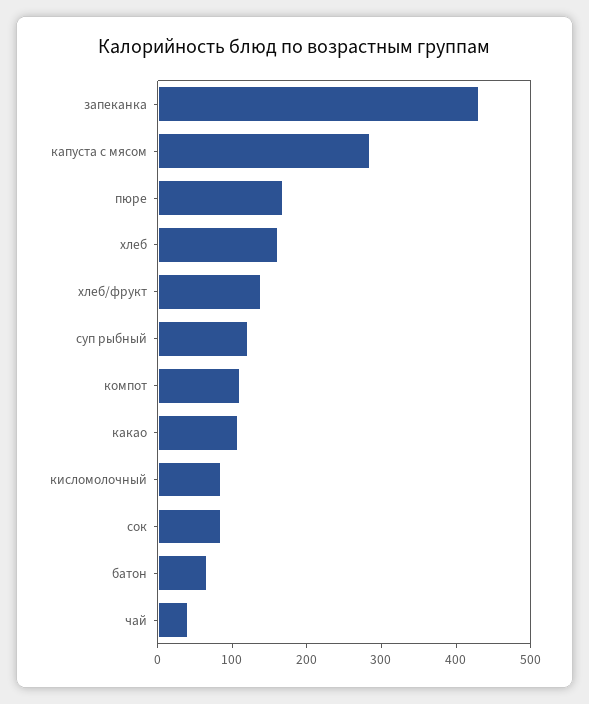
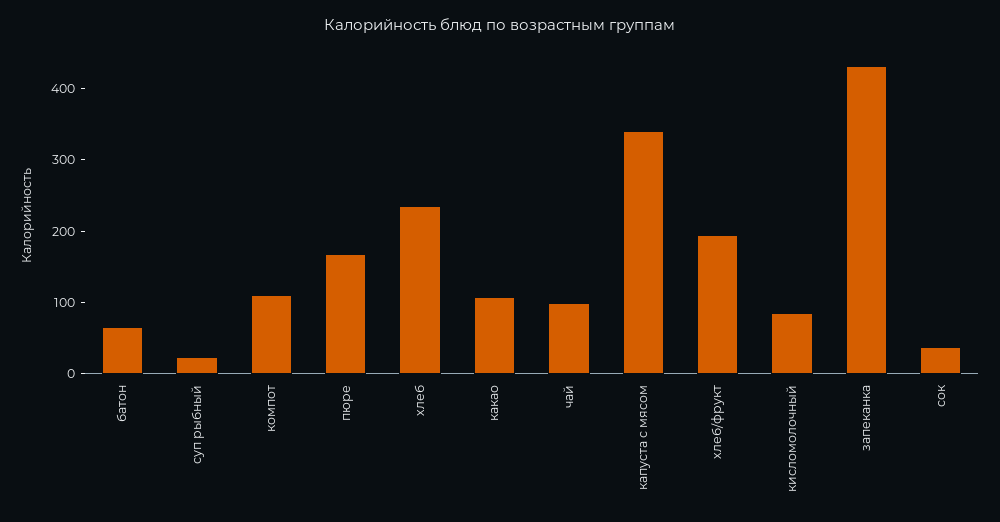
  {
    "запеканка": 440,
-   "капуста с мясом": 280,
+   "капуста с мясом": 340,
    "пюре": 160,
-   "хлеб": 160,
+   "хлеб": 240,
-   "хлеб/фрукт": 140,
+   "хлеб/фрукт": 200,
-   "суп рыбный": 120,
+   "суп рыбный": 20,
    "компот": 120,
    "какао": 100,
    "кисломолочный": 80,
-   "сок": 80,
+   "сок": 40,
    "батон": 60,
-   "чай": 40
+   "чай": 100
  }

